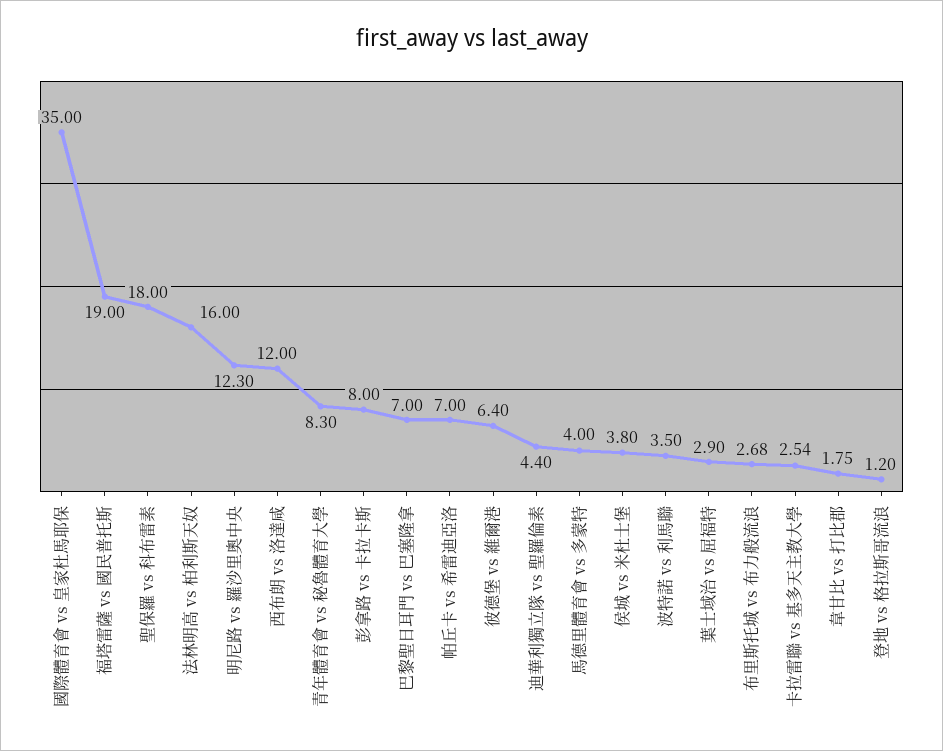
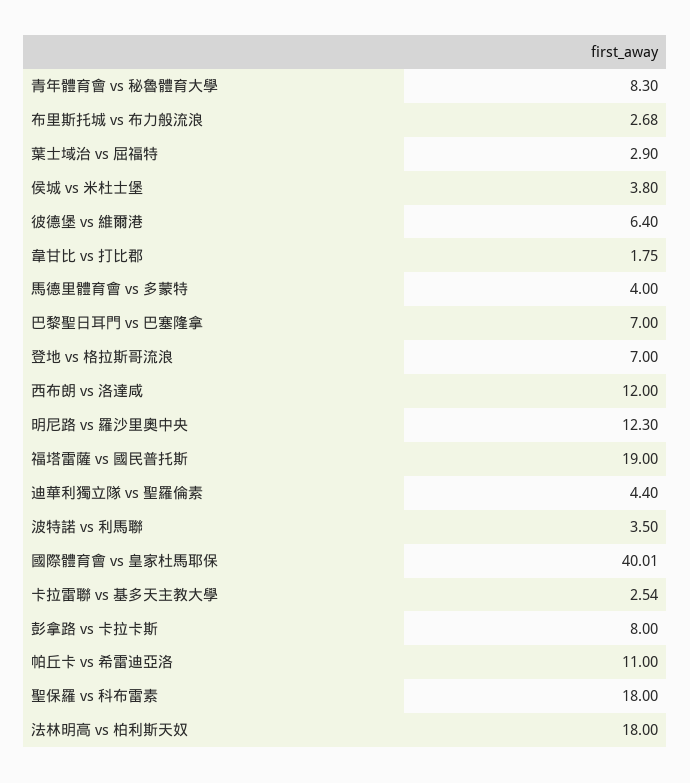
  {
-   "國際體育會 vs 皇家杜馬耶保": 35,
+   "國際體育會 vs 皇家杜馬耶保": 40.01,
    "福塔雷薩 vs 國民普托斯": 19,
    "聖保羅 vs 科布雷素": 18,
-   "法林明高 vs 柏利斯天奴": 16,
+   "法林明高 vs 柏利斯天奴": 18,
    "明尼路 vs 羅沙里奧中央": 12.3,
    "西布朗 vs 洛達咸": 12,
    "青年體育會 vs 秘魯體育大學": 8.3,
    "彭拿路 vs 卡拉卡斯": 8,
    "巴黎聖日耳門 vs 巴塞隆拿": 7,
-   "帕丘卡 vs 希雷迪亞洛": 7,
+   "帕丘卡 vs 希雷迪亞洛": 11,
    "彼德堡 vs 維爾港": 6.4,
    "迪華利獨立隊 vs 聖羅倫素": 4.4,
    "馬德里體育會 vs 多蒙特": 4,
    "侯城 vs 米杜士堡": 3.8,
    "波特諾 vs 利馬聯": 3.5,
    "葉士域治 vs 屈福特": 2.9,
    "布里斯托城 vs 布力般流浪": 2.68,
    "卡拉雷聯 vs 基多天主教大學": 2.54,
    "韋甘比 vs 打比郡": 1.75,
-   "登地 vs 格拉斯哥流浪": 1.2
+   "登地 vs 格拉斯哥流浪": 7
  }

